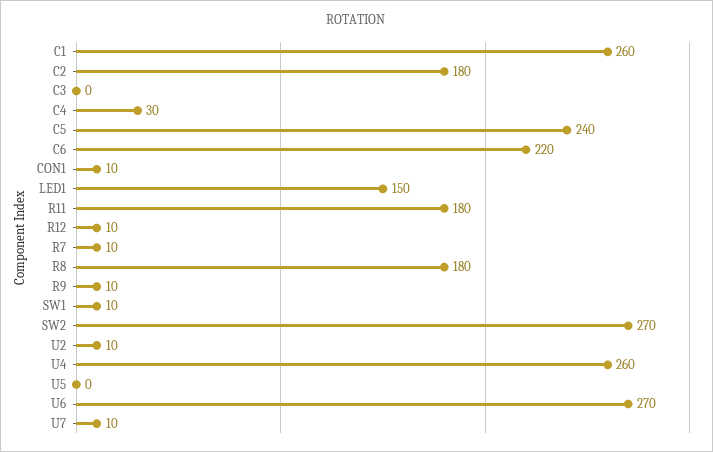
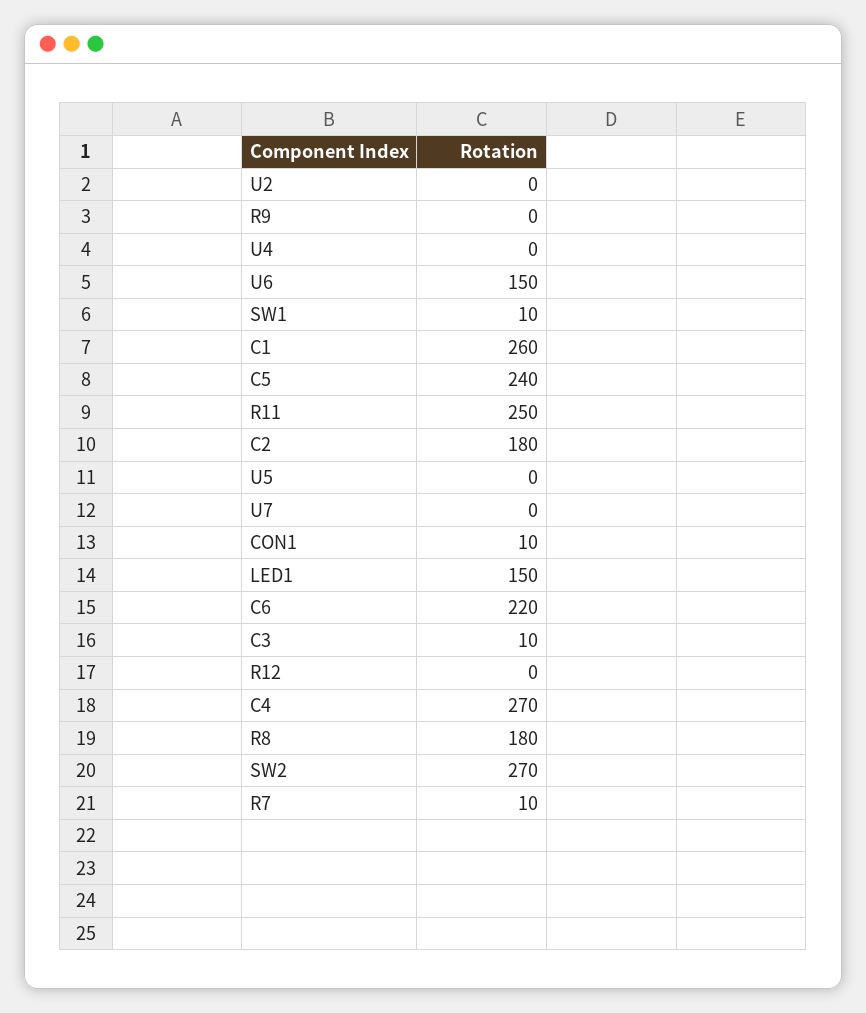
  {
    "C1": 260,
    "C2": 180,
-   "C3": 0,
+   "C3": 10,
-   "C4": 30,
+   "C4": 270,
    "C5": 240,
    "C6": 220,
    "CON1": 10,
    "LED1": 150,
-   "R11": 180,
+   "R11": 250,
-   "R12": 10,
+   "R12": 0,
    "R7": 10,
    "R8": 180,
-   "R9": 10,
+   "R9": 0,
    "SW1": 10,
    "SW2": 270,
-   "U2": 10,
+   "U2": 0,
-   "U4": 260,
+   "U4": 0,
    "U5": 0,
-   "U6": 270,
+   "U6": 150,
-   "U7": 10
+   "U7": 0
  }

